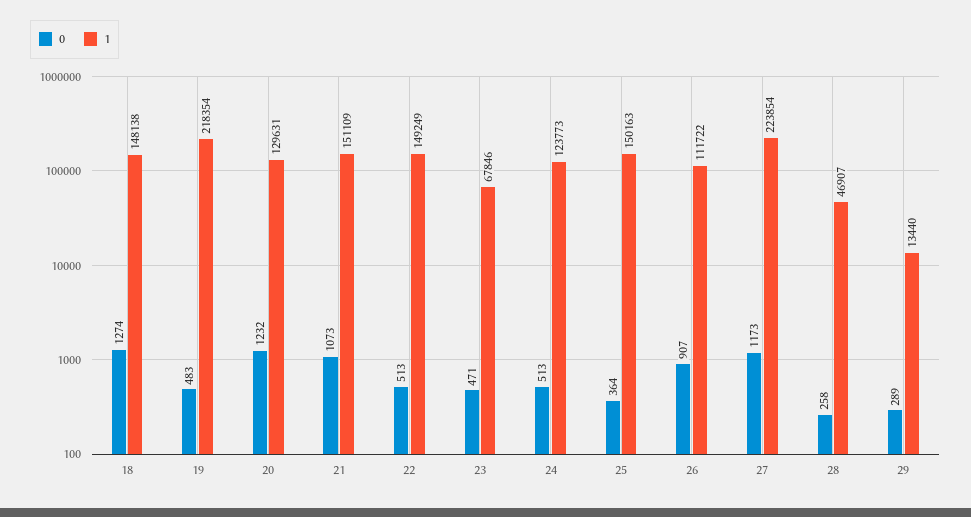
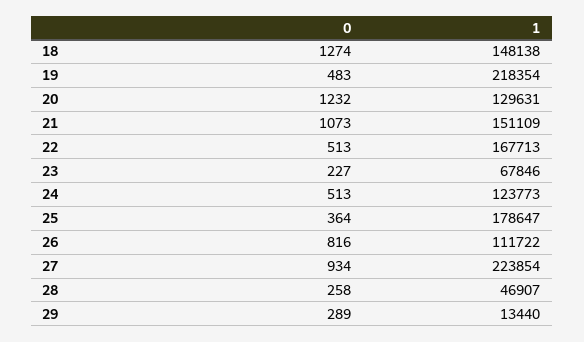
  {
    "0": {
      "18": 1274,
      "19": 483,
      "20": 1232,
      "21": 1073,
      "22": 513,
-     "23": 471,
+     "23": 227,
      "24": 513,
      "25": 364,
-     "26": 907,
+     "26": 816,
-     "27": 1173,
+     "27": 934,
      "28": 258,
      "29": 289
    },
    "1": {
      "18": 148138,
      "19": 218354,
      "20": 129631,
      "21": 151109,
-     "22": 149249,
+     "22": 167713,
      "23": 67846,
      "24": 123773,
-     "25": 150163,
+     "25": 178647,
      "26": 111722,
      "27": 223854,
      "28": 46907,
      "29": 13440
    }
  }

